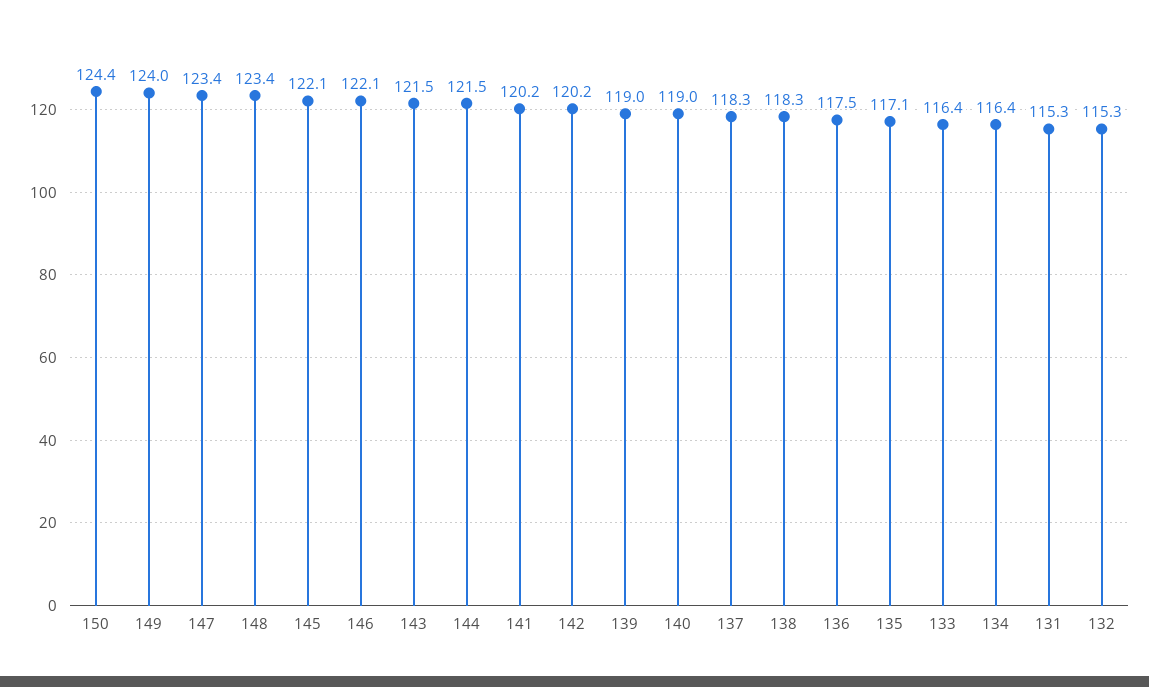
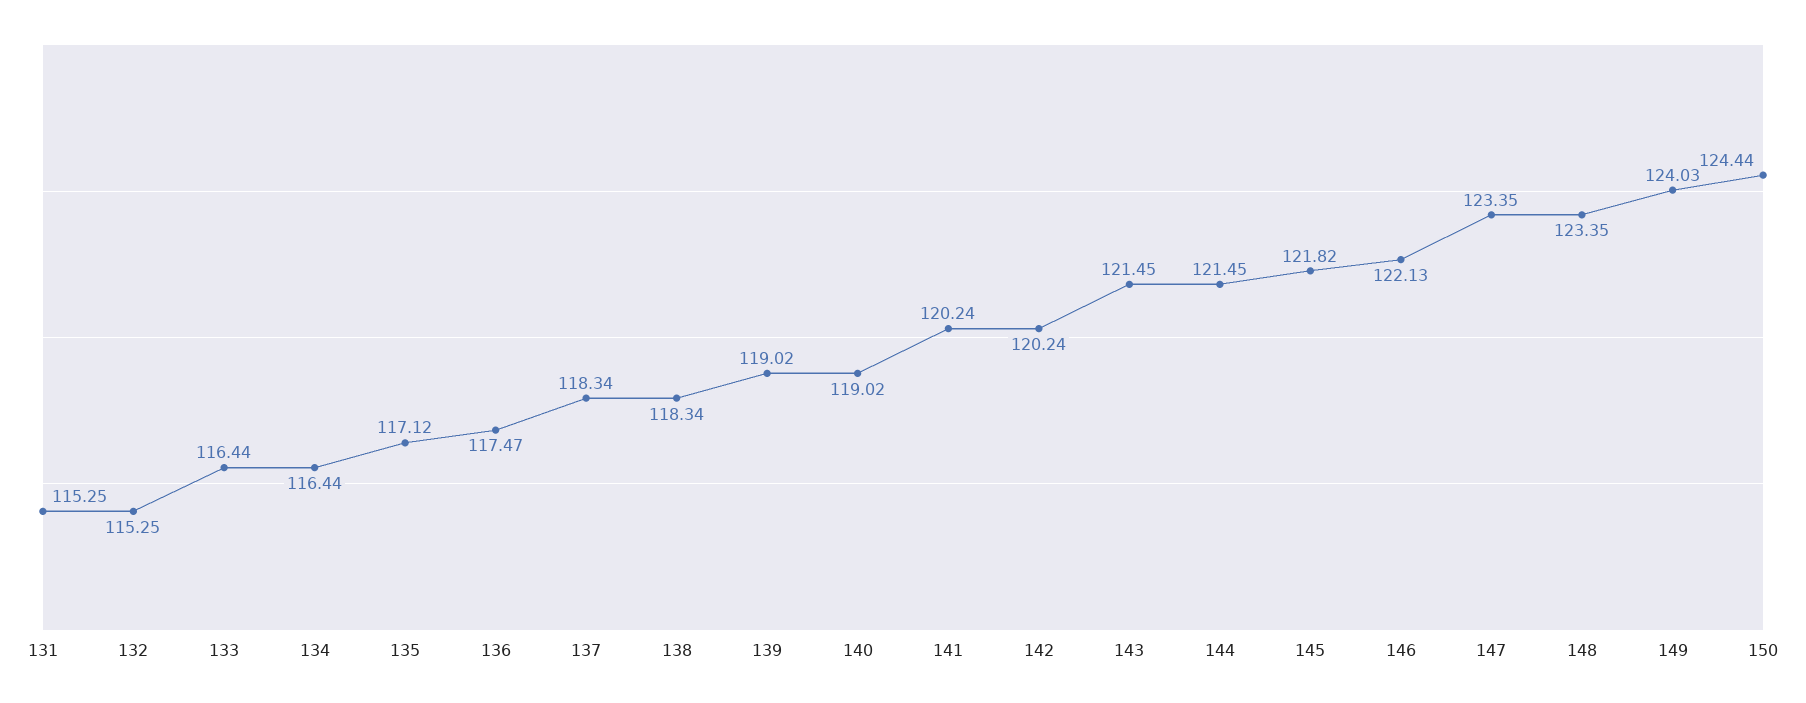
  {
    "150": 124.44,
    "149": 124.03,
    "147": 123.35,
    "148": 123.35,
-   "145": 122.1,
+   "145": 121.82,
    "146": 122.13,
    "143": 121.45,
    "144": 121.45,
    "141": 120.24,
    "142": 120.24,
    "139": 119.02,
    "140": 119.02,
    "137": 118.34,
    "138": 118.34,
    "136": 117.47,
    "135": 117.12,
    "133": 116.44,
    "134": 116.44,
    "131": 115.25,
    "132": 115.25
  }

